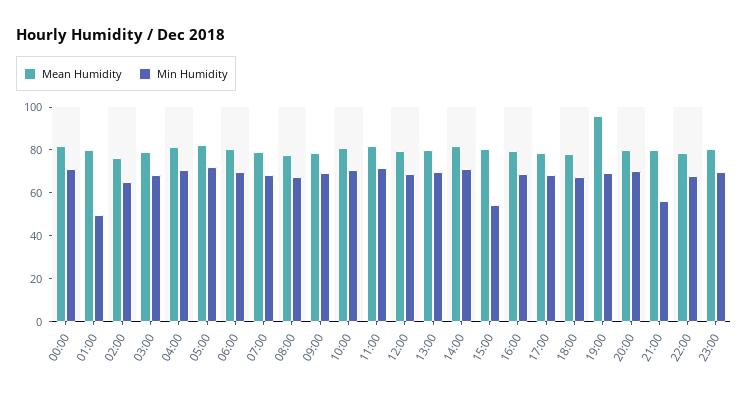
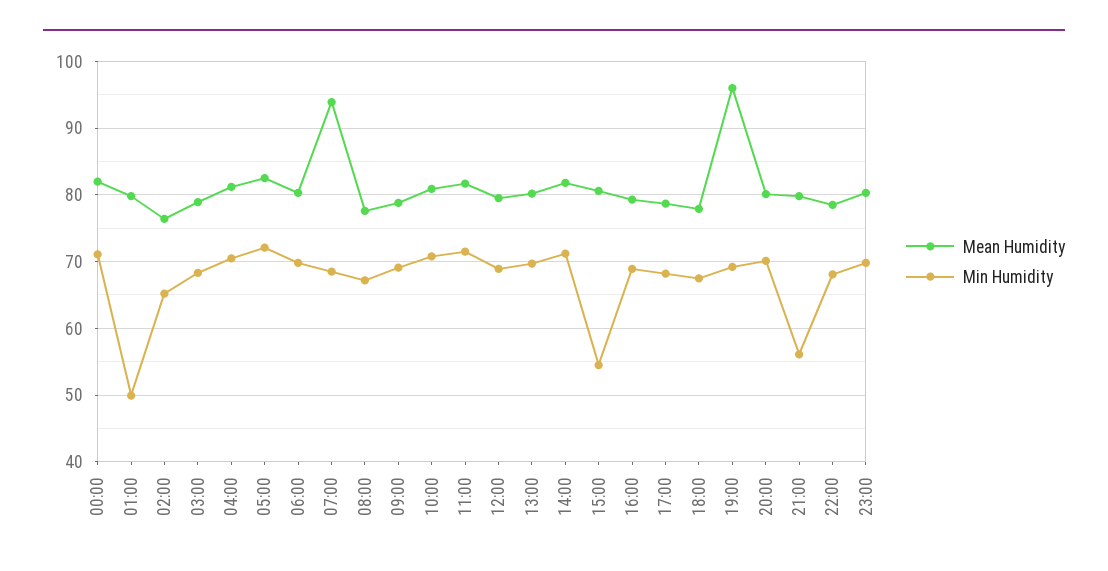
  {
    "Mean Humidity": {
      "00:00": 82,
      "01:00": 80,
      "02:00": 76,
      "03:00": 79,
      "04:00": 81,
      "05:00": 83,
      "06:00": 80,
-     "07:00": 80,
+     "07:00": 94,
      "08:00": 78,
      "09:00": 79,
      "10:00": 81,
      "11:00": 82,
      "12:00": 80,
      "13:00": 80,
      "14:00": 82,
      "15:00": 81,
      "16:00": 79,
      "17:00": 79,
      "18:00": 78,
      "19:00": 96,
      "20:00": 80,
      "21:00": 80,
      "22:00": 79,
      "23:00": 80
    },
    "Min Humidity": {
      "00:00": 71,
      "01:00": 50,
      "02:00": 65,
      "03:00": 68,
      "04:00": 71,
      "05:00": 72,
      "06:00": 70,
      "07:00": 69,
      "08:00": 67,
      "09:00": 69,
      "10:00": 71,
      "11:00": 72,
      "12:00": 69,
      "13:00": 70,
      "14:00": 71,
      "15:00": 55,
      "16:00": 69,
      "17:00": 68,
      "18:00": 68,
      "19:00": 69,
      "20:00": 70,
      "21:00": 56,
      "22:00": 68,
      "23:00": 70
    }
  }

